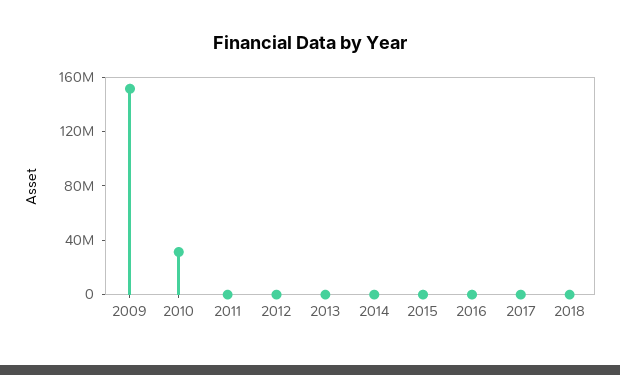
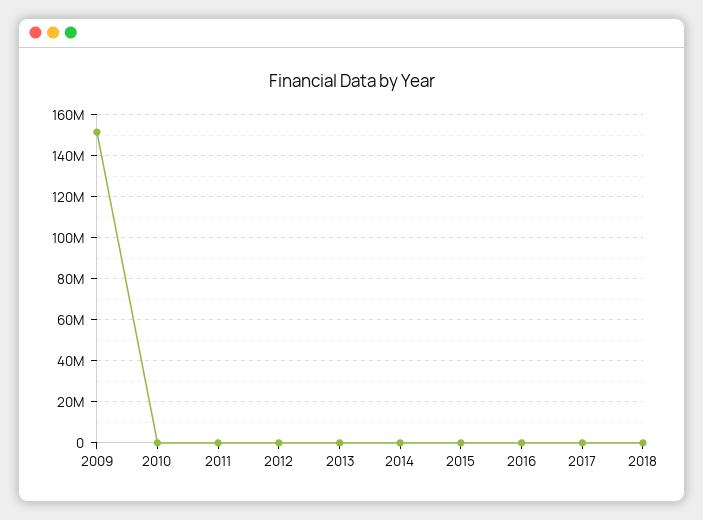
  {
    "2009": 150000000,
-   "2010": 30000000,
+   "2010": 0,
    "2011": 0,
    "2012": 0,
    "2013": 0,
    "2014": 0,
    "2015": 0,
    "2016": 0,
    "2017": 0,
    "2018": 0
  }

